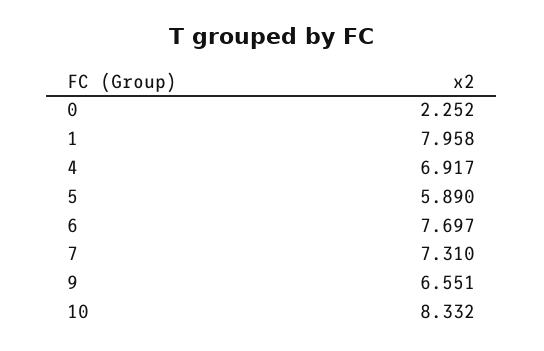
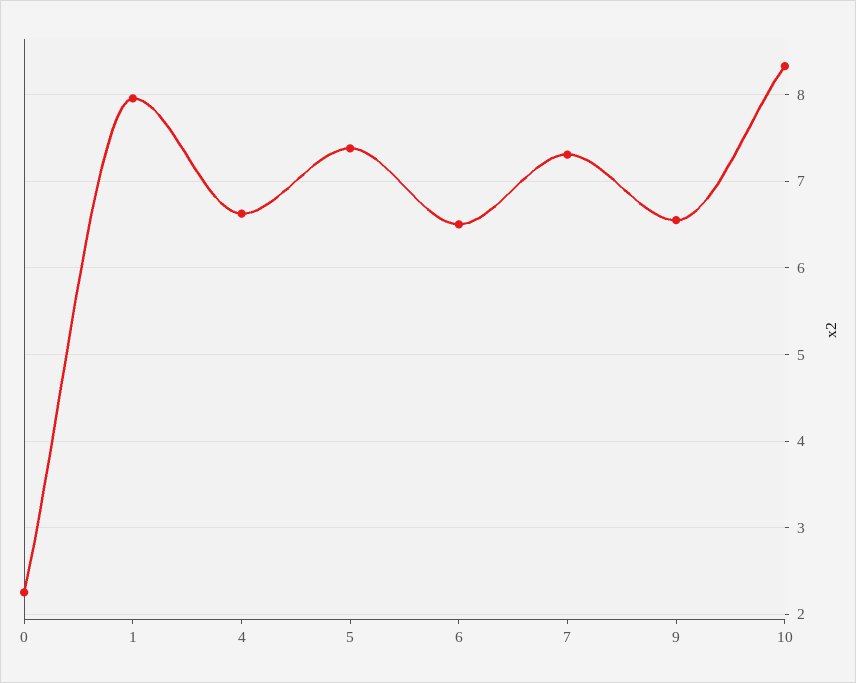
  {
    "0": 2.252,
    "1": 7.958,
-   "4": 6.917,
+   "4": 6.6,
-   "5": 5.89,
+   "5": 7.4,
-   "6": 7.697,
+   "6": 6.5,
    "7": 7.31,
    "9": 6.551,
    "10": 8.332
  }

